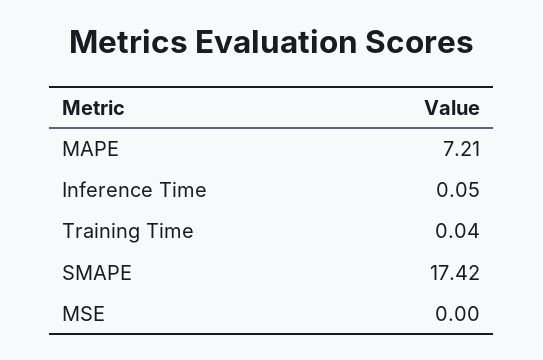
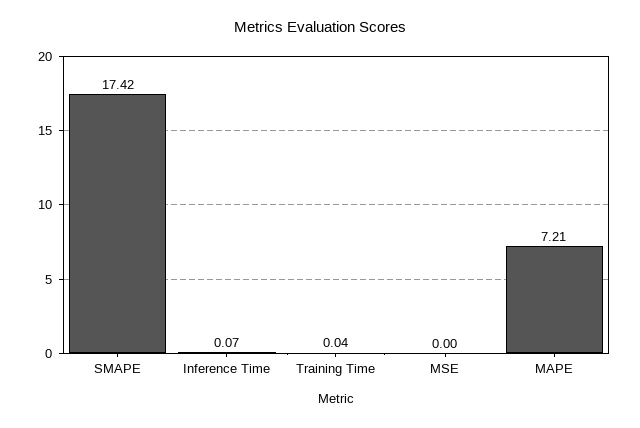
  {
    "MAPE": 7.21,
-   "Inference Time": 0.05,
+   "Inference Time": 0.07,
    "Training Time": 0.04,
    "SMAPE": 17.42,
    "MSE": 0
  }

